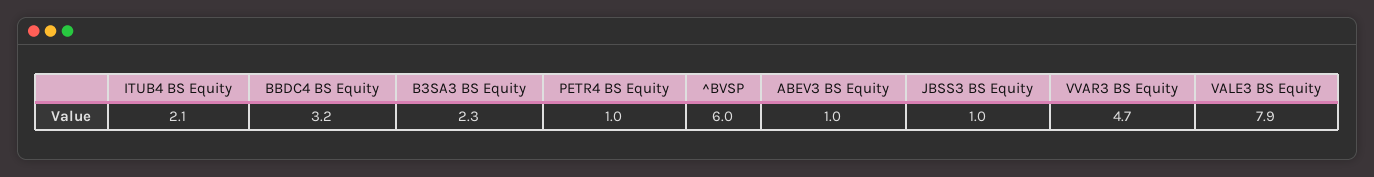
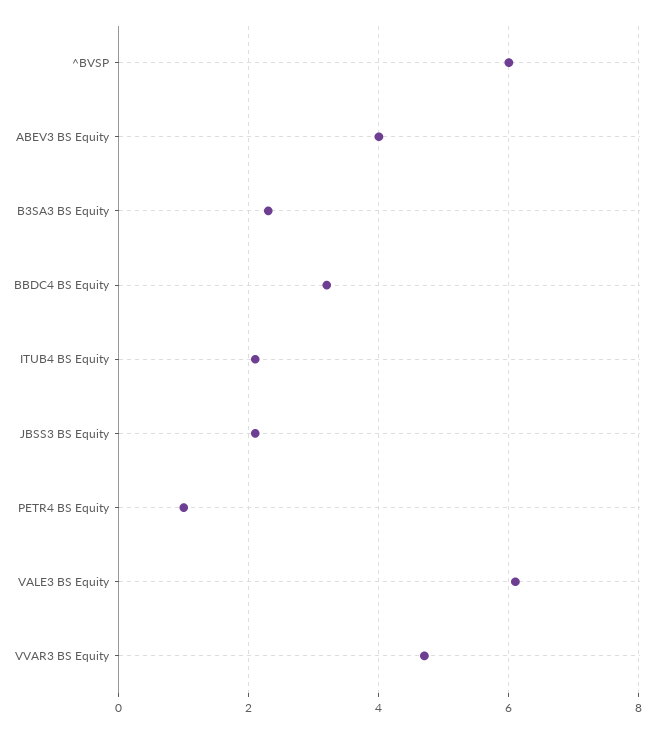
  {
    "ITUB4 BS Equity": 2.1,
    "BBDC4 BS Equity": 3.2,
    "B3SA3 BS Equity": 2.3,
    "PETR4 BS Equity": 1,
    "^BVSP": 6,
-   "ABEV3 BS Equity": 1,
+   "ABEV3 BS Equity": 4,
-   "JBSS3 BS Equity": 1,
+   "JBSS3 BS Equity": 2,
    "VVAR3 BS Equity": 4.7,
-   "VALE3 BS Equity": 7.9
+   "VALE3 BS Equity": 6
  }

